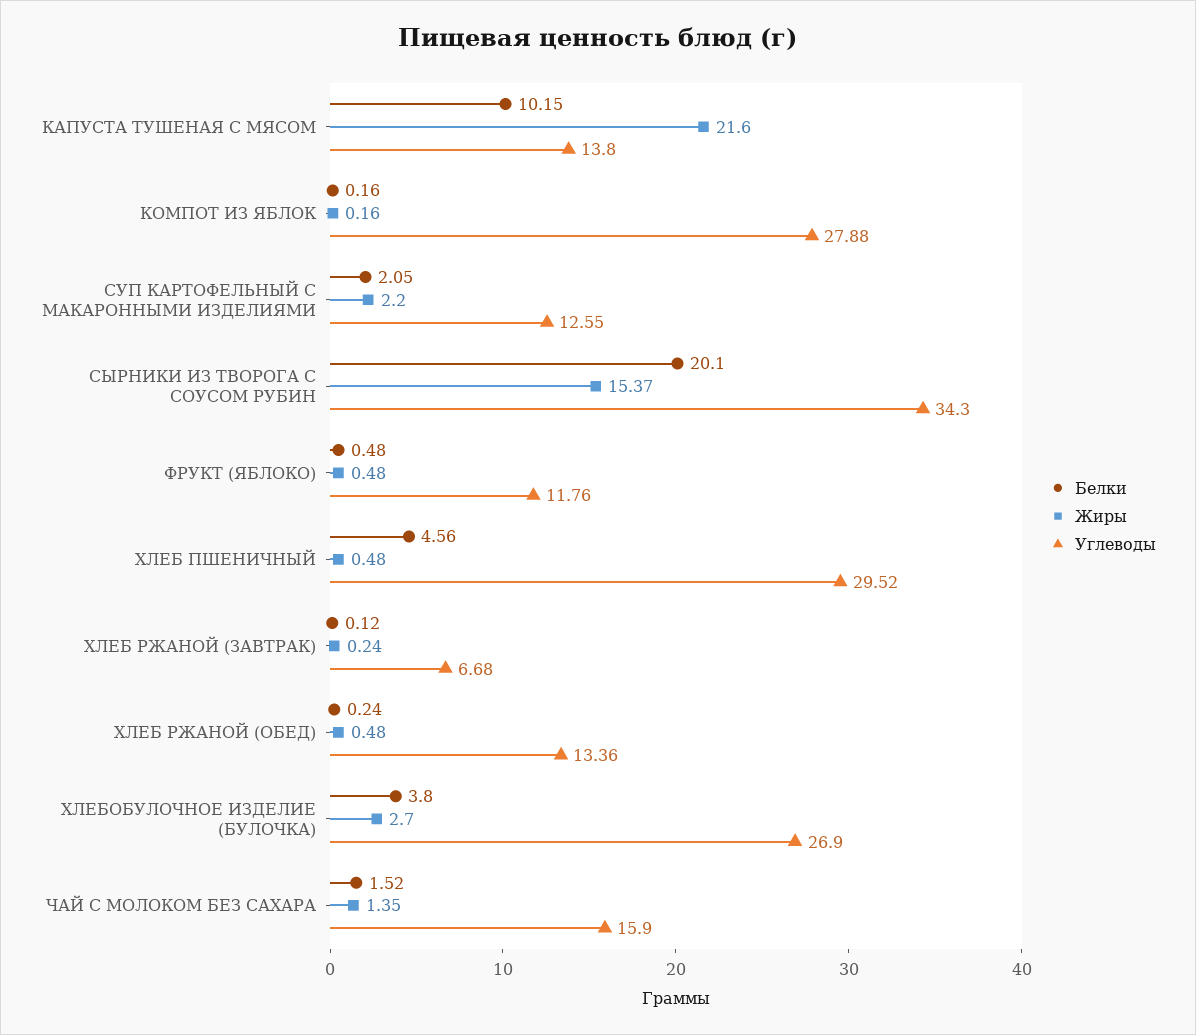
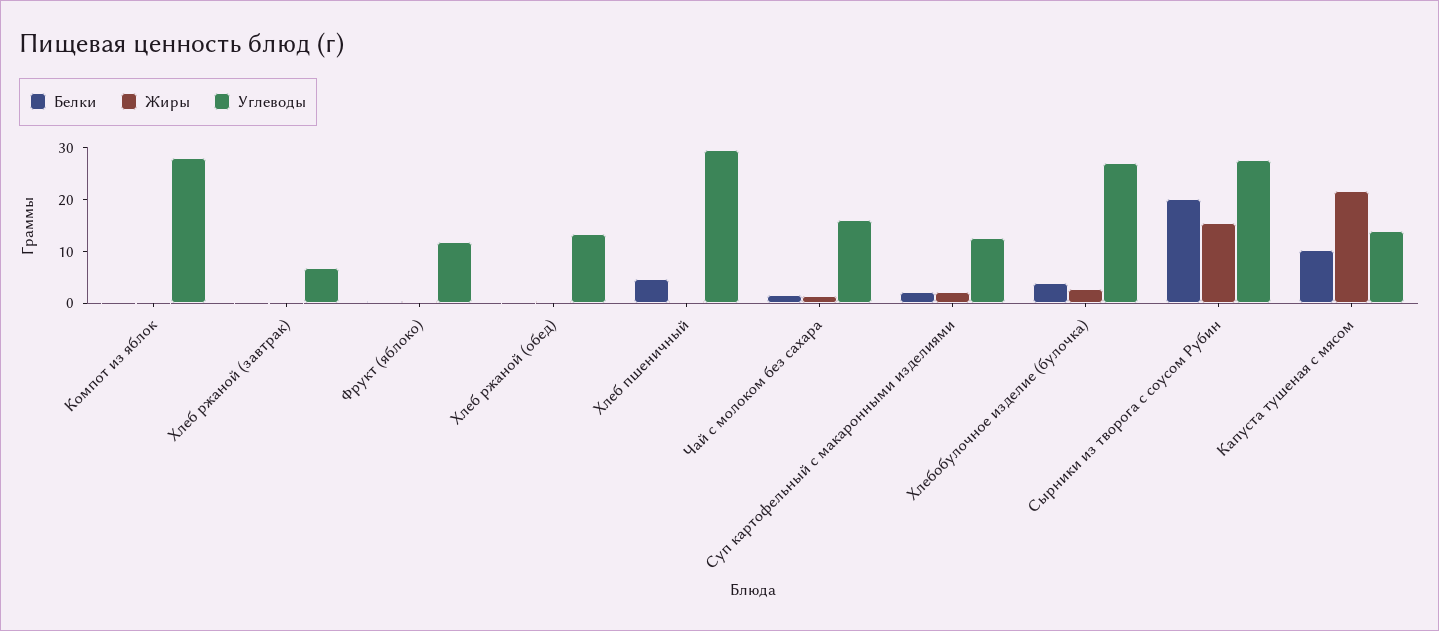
  {
    "Белки": {
      "КАПУСТА ТУШЕНАЯ С МЯСОМ": 10.15,
      "КОМПОТ ИЗ ЯБЛОК": 0.16,
      "СУП КАРТОФЕЛЬНЫЙ С МАКАРОННЫМИ ИЗДЕЛИЯМИ": 2.05,
      "СЫРНИКИ ИЗ ТВОРОГА С СОУСОМ РУБИН": 20.1,
      "ФРУКТ (ЯБЛОКО)": 0.48,
      "ХЛЕБ ПШЕНИЧНЫЙ": 4.56,
      "ХЛЕБ РЖАНОЙ (ЗАВТРАК)": 0.12,
      "ХЛЕБ РЖАНОЙ (ОБЕД)": 0.24,
      "ХЛЕБОБУЛОЧНОЕ ИЗДЕЛИЕ (БУЛОЧКА)": 3.8,
      "ЧАЙ С МОЛОКОМ БЕЗ САХАРА": 1.52
    },
    "Жиры": {
      "КАПУСТА ТУШЕНАЯ С МЯСОМ": 21.6,
      "КОМПОТ ИЗ ЯБЛОК": 0.16,
      "СУП КАРТОФЕЛЬНЫЙ С МАКАРОННЫМИ ИЗДЕЛИЯМИ": 2.2,
      "СЫРНИКИ ИЗ ТВОРОГА С СОУСОМ РУБИН": 15.37,
      "ФРУКТ (ЯБЛОКО)": 0.48,
      "ХЛЕБ ПШЕНИЧНЫЙ": 0.48,
      "ХЛЕБ РЖАНОЙ (ЗАВТРАК)": 0.24,
      "ХЛЕБ РЖАНОЙ (ОБЕД)": 0.48,
      "ХЛЕБОБУЛОЧНОЕ ИЗДЕЛИЕ (БУЛОЧКА)": 2.7,
      "ЧАЙ С МОЛОКОМ БЕЗ САХАРА": 1.35
    },
    "Углеводы": {
      "КАПУСТА ТУШЕНАЯ С МЯСОМ": 13.8,
      "КОМПОТ ИЗ ЯБЛОК": 27.88,
      "СУП КАРТОФЕЛЬНЫЙ С МАКАРОННЫМИ ИЗДЕЛИЯМИ": 12.55,
-     "СЫРНИКИ ИЗ ТВОРОГА С СОУСОМ РУБИН": 34.3,
+     "СЫРНИКИ ИЗ ТВОРОГА С СОУСОМ РУБИН": 28,
      "ФРУКТ (ЯБЛОКО)": 11.76,
      "ХЛЕБ ПШЕНИЧНЫЙ": 29.52,
      "ХЛЕБ РЖАНОЙ (ЗАВТРАК)": 6.68,
      "ХЛЕБ РЖАНОЙ (ОБЕД)": 13.36,
      "ХЛЕБОБУЛОЧНОЕ ИЗДЕЛИЕ (БУЛОЧКА)": 26.9,
      "ЧАЙ С МОЛОКОМ БЕЗ САХАРА": 15.9
    }
  }

